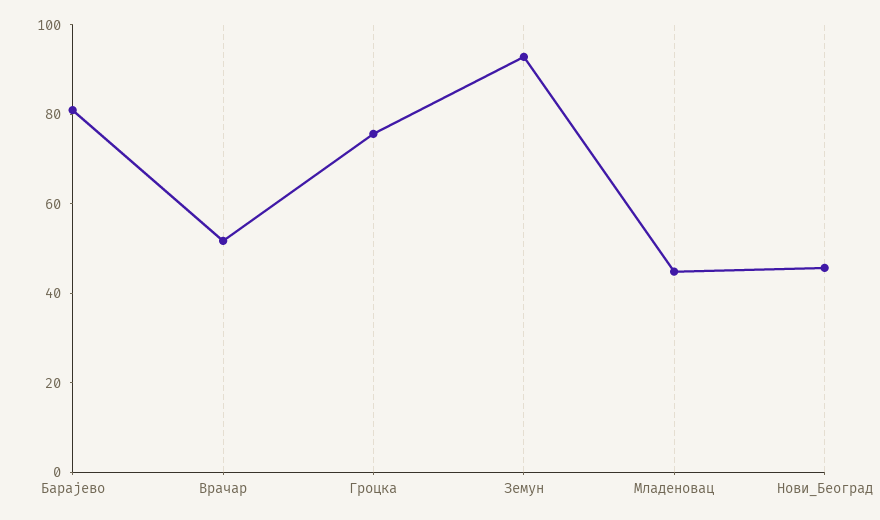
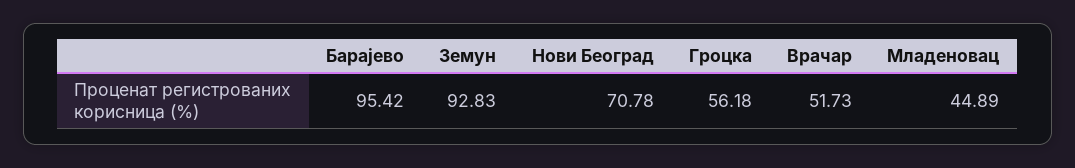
  {
-   "Барајево": 80,
+   "Барајево": 95.42,
    "Врачар": 51.73,
-   "Гроцка": 75,
+   "Гроцка": 56.18,
    "Земун": 92.83,
    "Младеновац": 44.89,
-   "Нови_Београд": 45
+   "Нови_Београд": 70.78
  }

